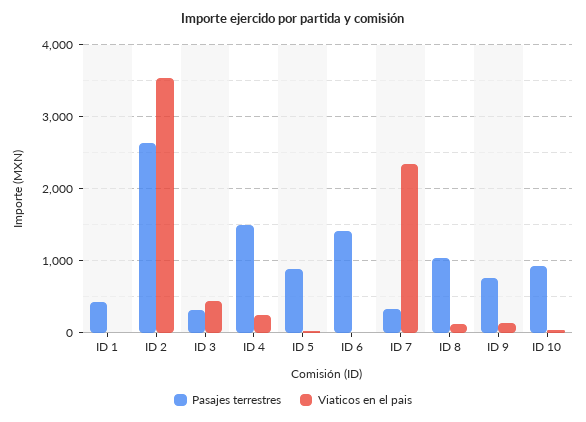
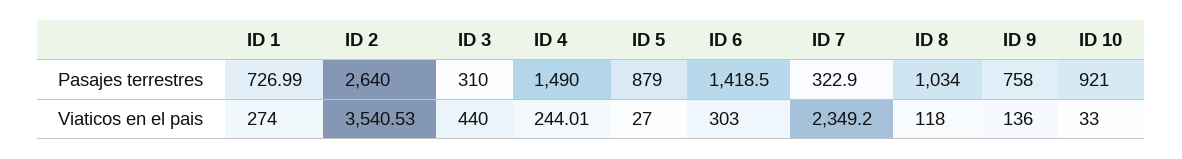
  {
    "Pasajes terrestres": {
-     "ID 1": 400,
+     "ID 1": 726.99,
      "ID 2": 2640,
      "ID 3": 310,
      "ID 4": 1490,
      "ID 5": 879,
      "ID 6": 1418.5,
      "ID 7": 322.9,
      "ID 8": 1034,
      "ID 9": 758,
      "ID 10": 921
    },
    "Viaticos en el pais": {
-     "ID 1": 0,
+     "ID 1": 274,
      "ID 2": 3540.53,
      "ID 3": 440,
      "ID 4": 244.01,
      "ID 5": 27,
-     "ID 6": 0,
+     "ID 6": 303,
      "ID 7": 2349.2,
      "ID 8": 118,
      "ID 9": 136,
      "ID 10": 33
    }
  }

